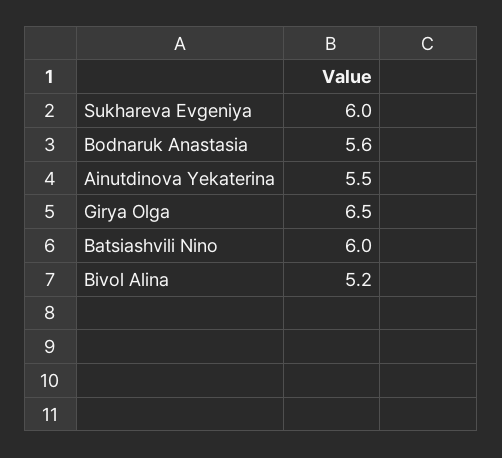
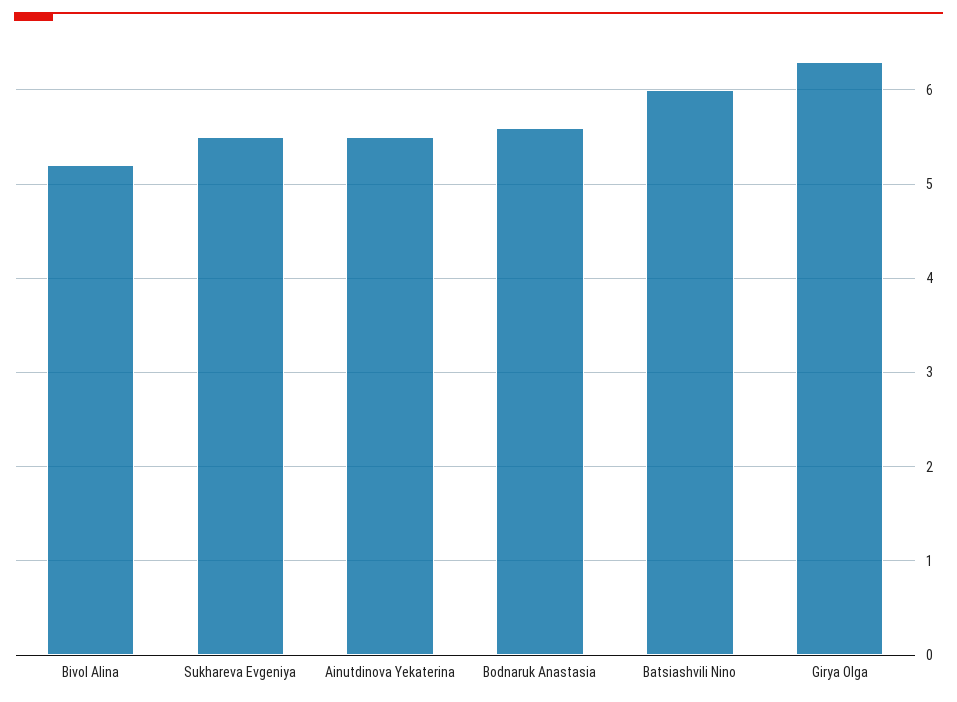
  {
-   "Sukhareva Evgeniya": 6,
+   "Sukhareva Evgeniya": 5.5,
    "Bodnaruk Anastasia": 5.6,
    "Ainutdinova Yekaterina": 5.5,
-   "Girya Olga": 6.5,
+   "Girya Olga": 6.3,
    "Batsiashvili Nino": 6,
    "Bivol Alina": 5.2
  }

